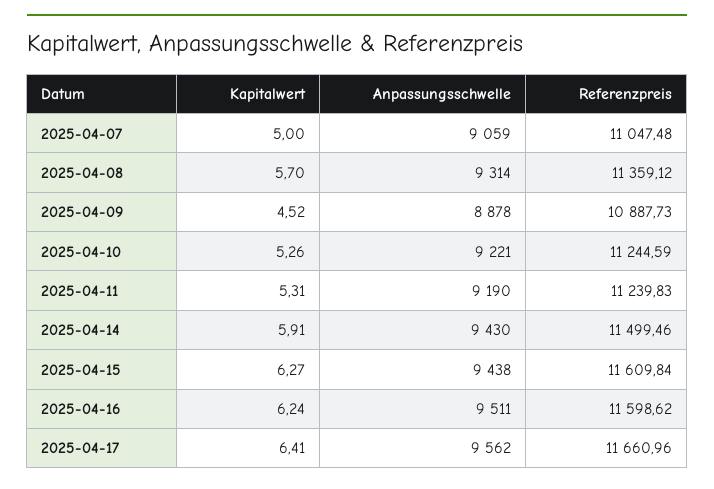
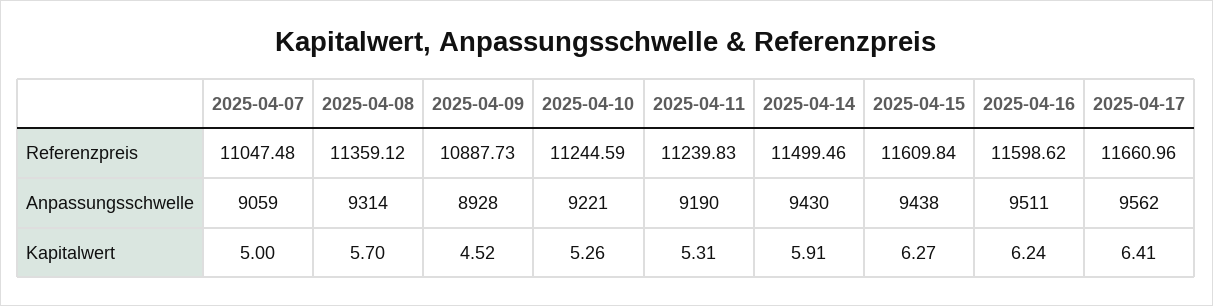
  {
    "Kapitalwert": {
      "2025-04-07": 5,
      "2025-04-08": 5.7,
      "2025-04-09": 4.52,
      "2025-04-10": 5.26,
      "2025-04-11": 5.31,
      "2025-04-14": 5.91,
      "2025-04-15": 6.27,
      "2025-04-16": 6.24,
      "2025-04-17": 6.41
    },
    "Anpassungsschwelle": {
      "2025-04-07": 9059,
      "2025-04-08": 9314,
-     "2025-04-09": 8878,
+     "2025-04-09": 8928,
      "2025-04-10": 9221,
      "2025-04-11": 9190,
      "2025-04-14": 9430,
      "2025-04-15": 9438,
      "2025-04-16": 9511,
      "2025-04-17": 9562
    },
    "Referenzpreis": {
      "2025-04-07": 11047.48,
      "2025-04-08": 11359.12,
      "2025-04-09": 10887.73,
      "2025-04-10": 11244.59,
      "2025-04-11": 11239.83,
      "2025-04-14": 11499.46,
      "2025-04-15": 11609.84,
      "2025-04-16": 11598.62,
      "2025-04-17": 11660.96
    }
  }

